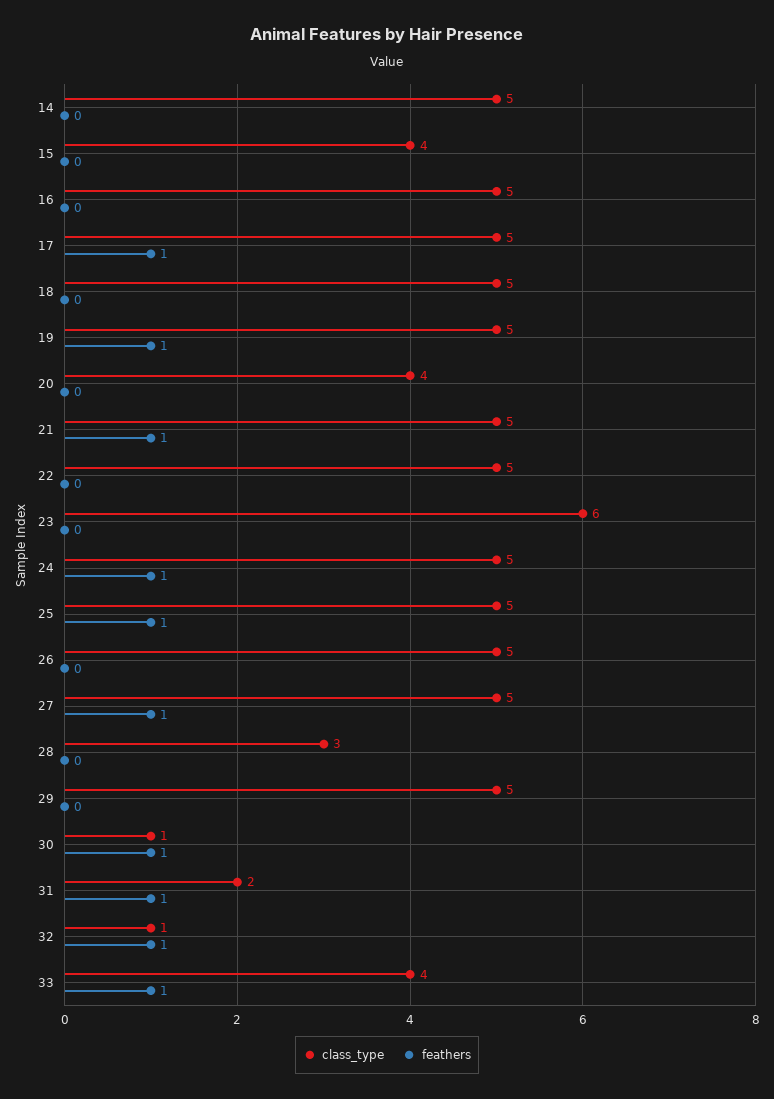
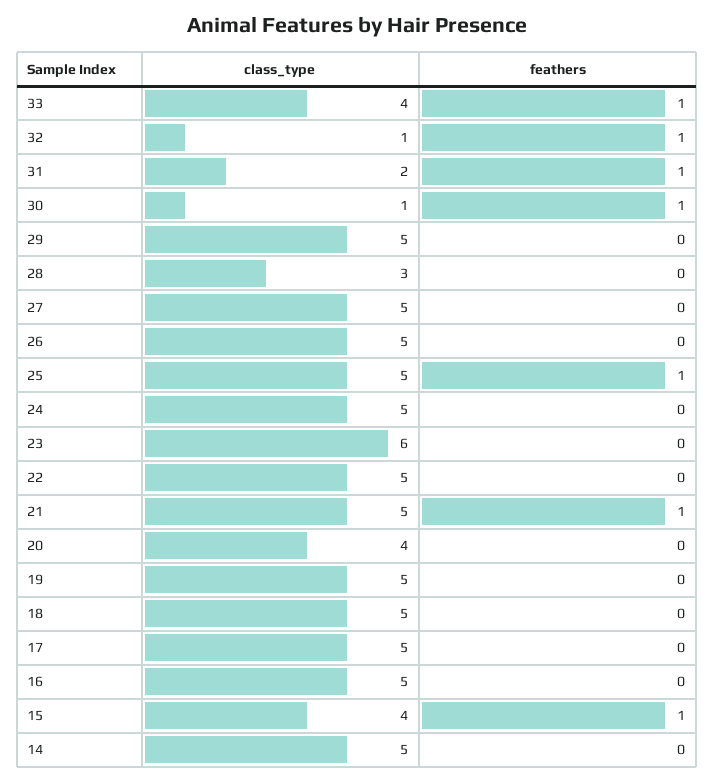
  {
    "class_type": {
      "14": 5,
      "15": 4,
      "16": 5,
      "17": 5,
      "18": 5,
      "19": 5,
      "20": 4,
      "21": 5,
      "22": 5,
      "23": 6,
      "24": 5,
      "25": 5,
      "26": 5,
      "27": 5,
      "28": 3,
      "29": 5,
      "30": 1,
      "31": 2,
      "32": 1,
      "33": 4
    },
    "feathers": {
      "14": 0,
-     "15": 0,
+     "15": 1,
      "16": 0,
-     "17": 1,
+     "17": 0,
      "18": 0,
-     "19": 1,
+     "19": 0,
      "20": 0,
      "21": 1,
      "22": 0,
      "23": 0,
-     "24": 1,
+     "24": 0,
      "25": 1,
      "26": 0,
-     "27": 1,
+     "27": 0,
      "28": 0,
      "29": 0,
      "30": 1,
      "31": 1,
      "32": 1,
      "33": 1
    }
  }

